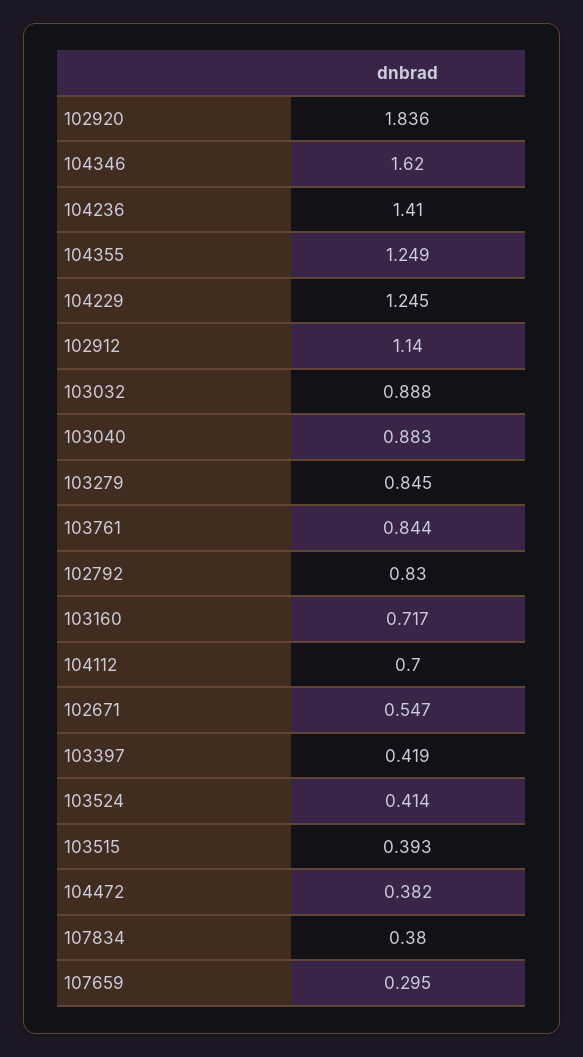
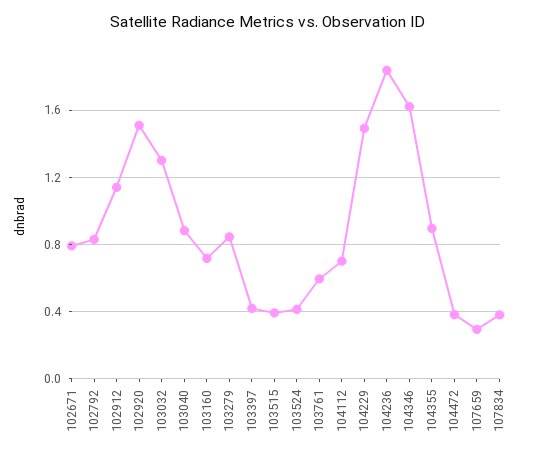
  {
-   "102920": 1.836,
+   "102920": 1.5,
    "104346": 1.62,
-   "104236": 1.41,
+   "104236": 1.85,
-   "104355": 1.249,
+   "104355": 0.9,
-   "104229": 1.245,
+   "104229": 1.5,
    "102912": 1.14,
-   "103032": 0.888,
+   "103032": 1.3,
    "103040": 0.883,
    "103279": 0.845,
-   "103761": 0.844,
+   "103761": 0.6,
    "102792": 0.83,
    "103160": 0.717,
    "104112": 0.7,
-   "102671": 0.547,
+   "102671": 0.8,
    "103397": 0.419,
    "103524": 0.414,
    "103515": 0.393,
    "104472": 0.382,
    "107834": 0.38,
    "107659": 0.295
  }

